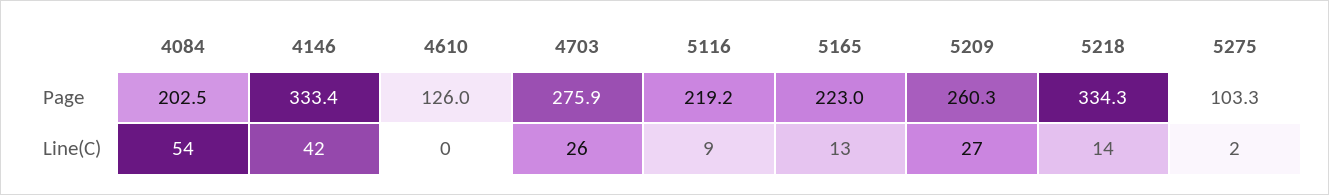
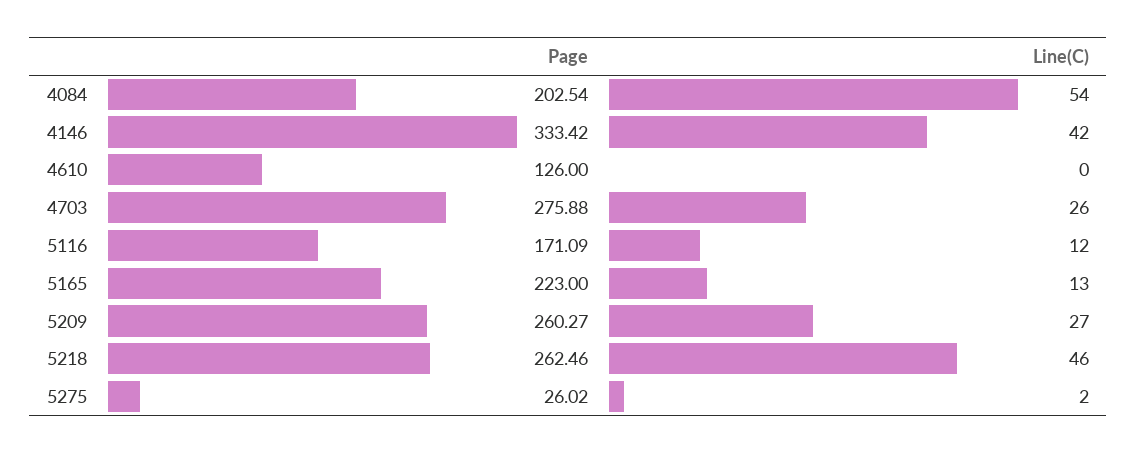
  {
    "4084": {
      "Page": 202.54,
      "Line(C)": 54
    },
    "4146": {
      "Page": 333.42,
      "Line(C)": 42
    },
    "4610": {
      "Page": 126,
      "Line(C)": 0
    },
    "4703": {
      "Page": 275.88,
      "Line(C)": 26
    },
    "5116": {
-     "Page": 219.2,
+     "Page": 171.09,
-     "Line(C)": 9
+     "Line(C)": 12
    },
    "5165": {
      "Page": 223,
      "Line(C)": 13
    },
    "5209": {
      "Page": 260.27,
      "Line(C)": 27
    },
    "5218": {
-     "Page": 334.3,
+     "Page": 262.46,
-     "Line(C)": 14
+     "Line(C)": 46
    },
    "5275": {
-     "Page": 103.3,
+     "Page": 26.02,
      "Line(C)": 2
    }
  }

